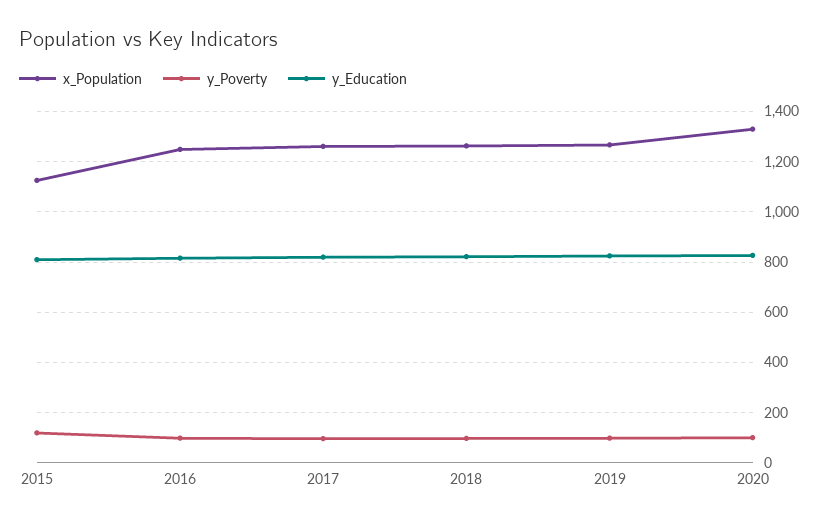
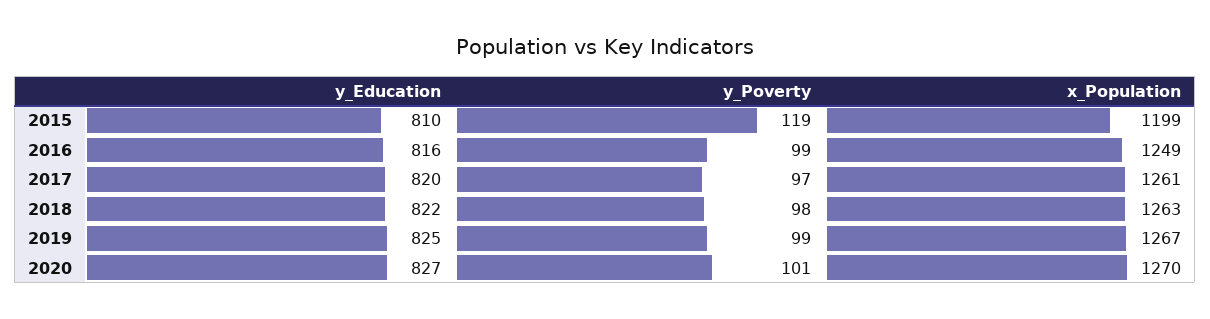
  {
    "x_Population": {
-     "2015": 1125,
+     "2015": 1199,
      "2016": 1249,
      "2017": 1261,
      "2018": 1263,
      "2019": 1267,
-     "2020": 1325
+     "2020": 1270
    },
    "y_Poverty": {
      "2015": 119,
      "2016": 99,
      "2017": 97,
      "2018": 98,
      "2019": 99,
      "2020": 101
    },
    "y_Education": {
      "2015": 810,
      "2016": 816,
      "2017": 820,
      "2018": 822,
      "2019": 825,
      "2020": 827
    }
  }

